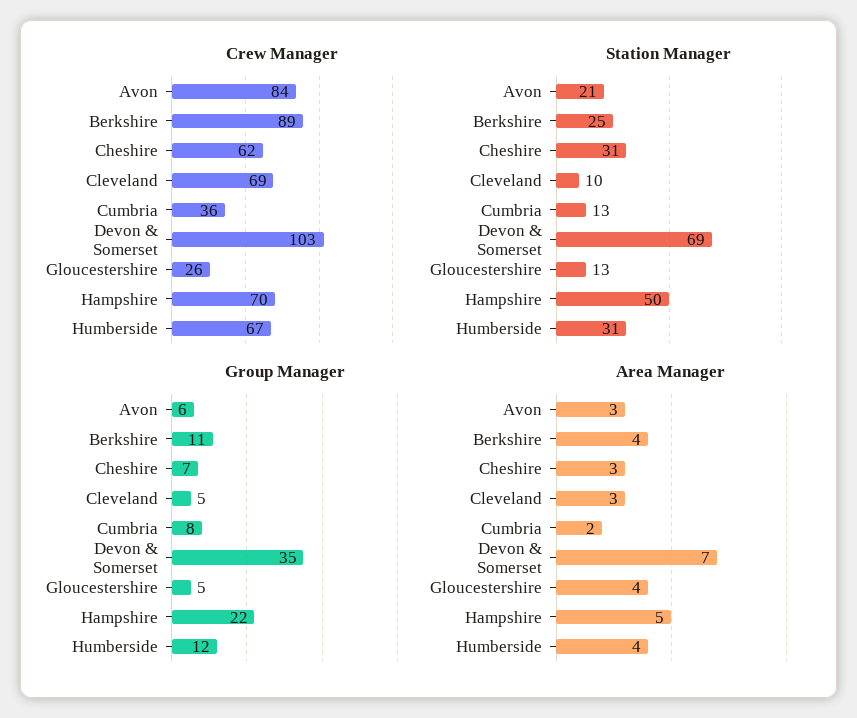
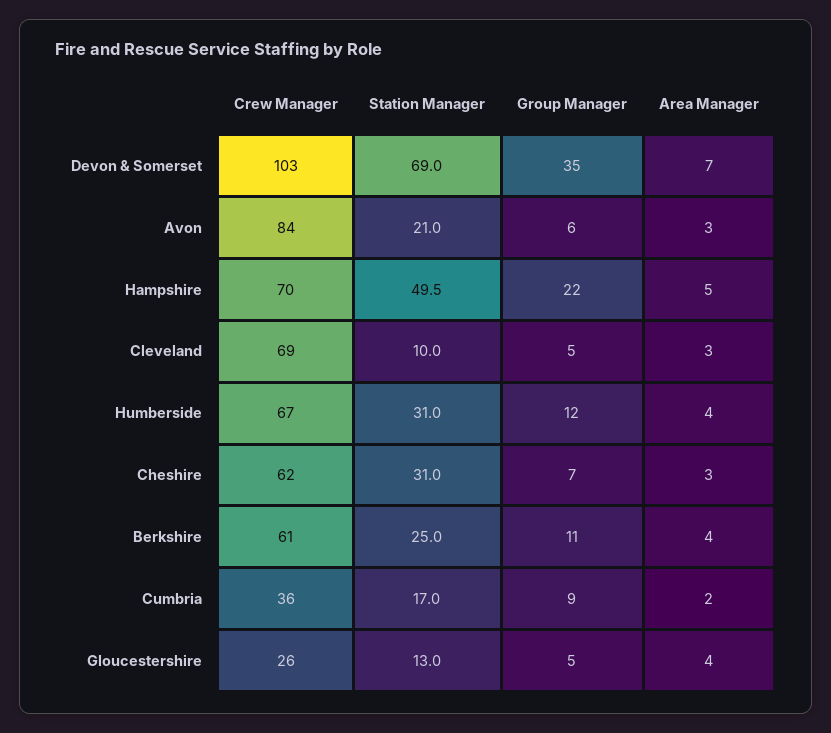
  {
    "Crew Manager": {
      "Avon": 84,
-     "Berkshire": 89,
+     "Berkshire": 61,
      "Cheshire": 62,
      "Cleveland": 69,
      "Cumbria": 36,
      "Devon & Somerset": 103,
      "Gloucestershire": 26,
      "Hampshire": 70,
      "Humberside": 67
    },
    "Station Manager": {
      "Avon": 21,
      "Berkshire": 25,
      "Cheshire": 31,
      "Cleveland": 10,
-     "Cumbria": 13,
+     "Cumbria": 17,
      "Devon & Somerset": 69,
      "Gloucestershire": 13,
      "Hampshire": 49.5,
      "Humberside": 31
    },
    "Group Manager": {
      "Avon": 6,
      "Berkshire": 11,
      "Cheshire": 7,
      "Cleveland": 5,
-     "Cumbria": 8,
+     "Cumbria": 9,
      "Devon & Somerset": 35,
      "Gloucestershire": 5,
      "Hampshire": 22,
      "Humberside": 12
    },
    "Area Manager": {
      "Avon": 3,
      "Berkshire": 4,
      "Cheshire": 3,
      "Cleveland": 3,
      "Cumbria": 2,
      "Devon & Somerset": 7,
      "Gloucestershire": 4,
      "Hampshire": 5,
      "Humberside": 4
    }
  }

